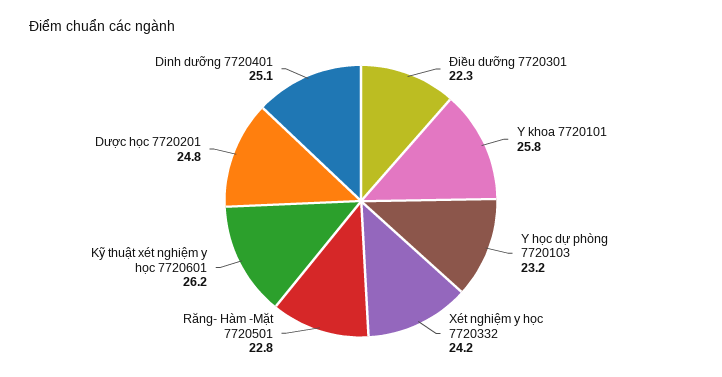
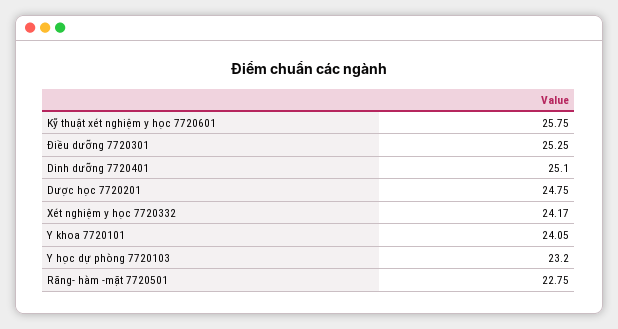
  {
-   "Điều dưỡng 7720301": 22.3,
+   "Điều dưỡng 7720301": 25.25,
-   "Y khoa 7720101": 25.8,
+   "Y khoa 7720101": 24.05,
    "Y học dự phòng 7720103": 23.2,
    "Xét nghiệm y học 7720332": 24.17,
    "Răng- Hàm -Mặt 7720501": 22.75,
-   "Kỹ thuật xét nghiệm y học 7720601": 26.2,
+   "Kỹ thuật xét nghiệm y học 7720601": 25.75,
    "Dược học 7720201": 24.75,
    "Dinh dưỡng 7720401": 25.1
  }

